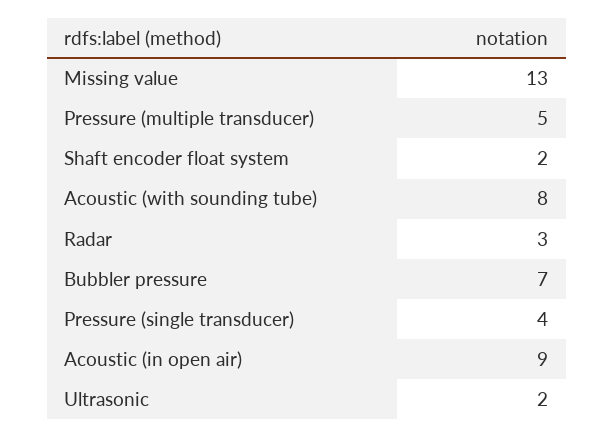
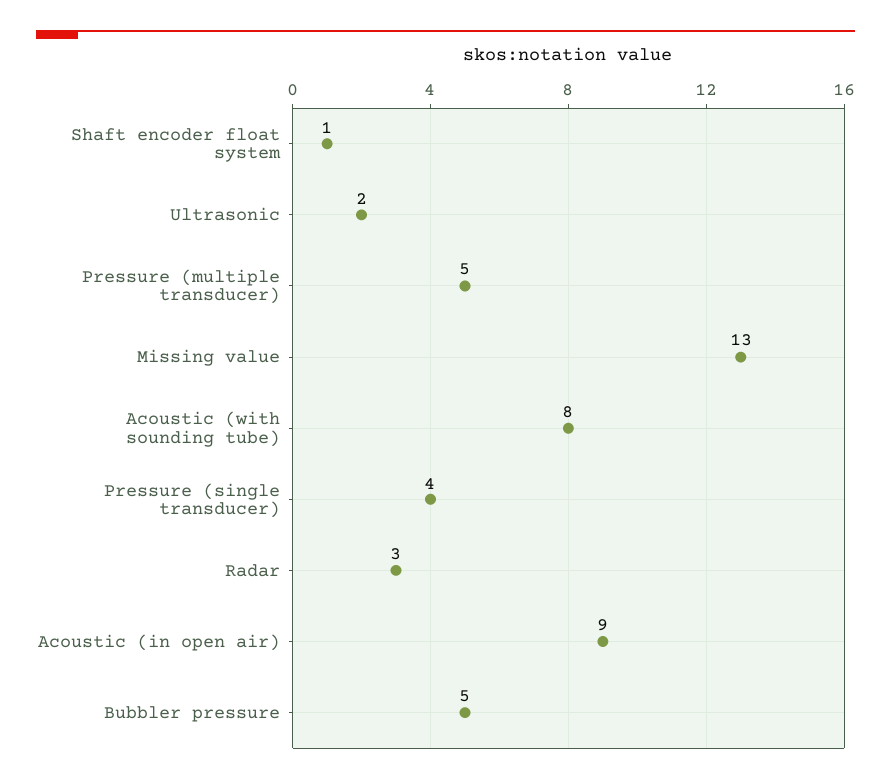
  {
    "Missing value": 13,
    "Pressure (multiple transducer)": 5,
-   "Shaft encoder float system": 2,
+   "Shaft encoder float system": 1,
    "Acoustic (with sounding tube)": 8,
    "Radar": 3,
-   "Bubbler pressure": 7,
+   "Bubbler pressure": 5,
    "Pressure (single transducer)": 4,
    "Acoustic (in open air)": 9,
    "Ultrasonic": 2
  }

